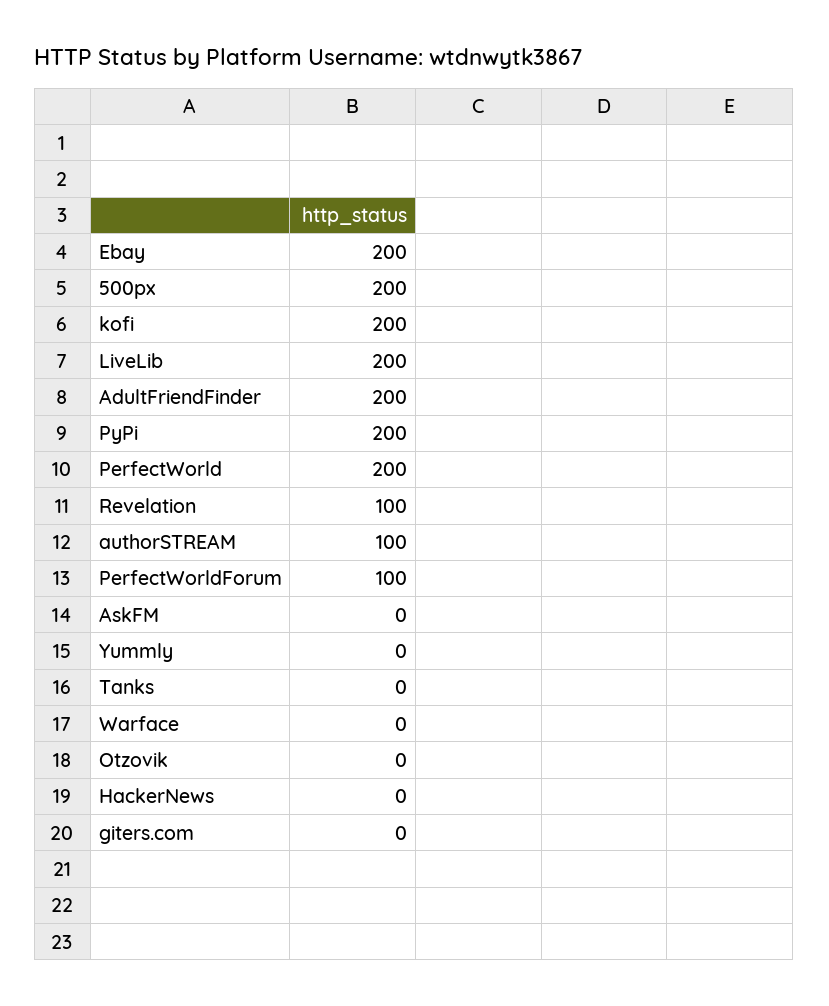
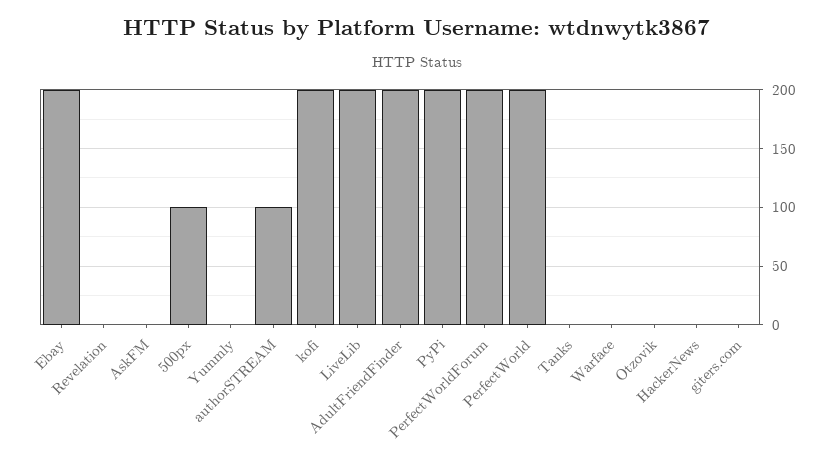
  {
    "Ebay": 200,
-   "500px": 200,
+   "500px": 100,
    "kofi": 200,
    "LiveLib": 200,
    "AdultFriendFinder": 200,
    "PyPi": 200,
    "PerfectWorld": 200,
-   "Revelation": 100,
+   "Revelation": 0,
    "authorSTREAM": 100,
-   "PerfectWorldForum": 100,
+   "PerfectWorldForum": 200,
    "AskFM": 0,
    "Yummly": 0,
    "Tanks": 0,
    "Warface": 0,
    "Otzovik": 0,
    "HackerNews": 0,
    "giters.com": 0
  }

